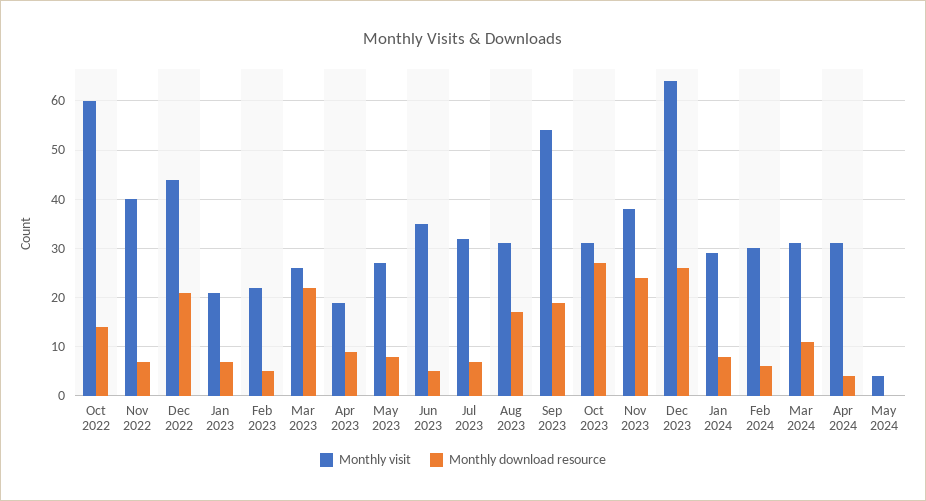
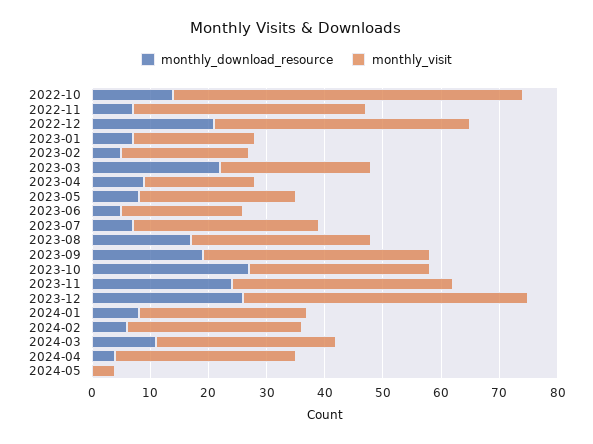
  {
    "Monthly visit": {
      "Oct 2022": 60,
      "Nov 2022": 40,
      "Dec 2022": 45,
      "Jan 2023": 20,
      "Feb 2023": 20,
      "Mar 2023": 25,
      "Apr 2023": 20,
      "May 2023": 25,
-     "Jun 2023": 35,
+     "Jun 2023": 20,
      "Jul 2023": 30,
      "Aug 2023": 30,
-     "Sep 2023": 55,
+     "Sep 2023": 40,
      "Oct 2023": 30,
      "Nov 2023": 40,
-     "Dec 2023": 65,
+     "Dec 2023": 50,
      "Jan 2024": 30,
      "Feb 2024": 30,
      "Mar 2024": 30,
      "Apr 2024": 30,
      "May 2024": 5
    },
    "Monthly download resource": {
      "Oct 2022": 15,
      "Nov 2022": 5,
      "Dec 2022": 20,
      "Jan 2023": 5,
      "Feb 2023": 5,
      "Mar 2023": 20,
      "Apr 2023": 10,
      "May 2023": 10,
      "Jun 2023": 5,
      "Jul 2023": 5,
      "Aug 2023": 15,
      "Sep 2023": 20,
      "Oct 2023": 25,
      "Nov 2023": 25,
      "Dec 2023": 25,
      "Jan 2024": 10,
      "Feb 2024": 5,
      "Mar 2024": 10,
      "Apr 2024": 5,
      "May 2024": 0
    }
  }

